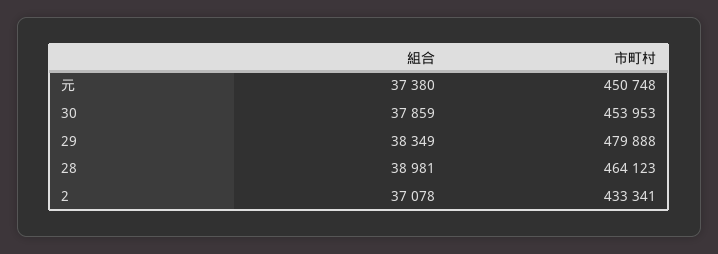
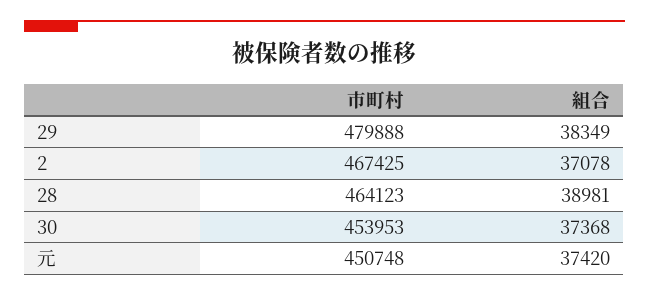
  {
    "組合": {
-     "元": 37380,
+     "元": 37420,
-     "30": 37859,
+     "30": 37368,
      "29": 38349,
      "28": 38981,
      "2": 37078
    },
    "市町村": {
      "元": 450748,
      "30": 453953,
      "29": 479888,
      "28": 464123,
-     "2": 433341
+     "2": 467425
    }
  }

